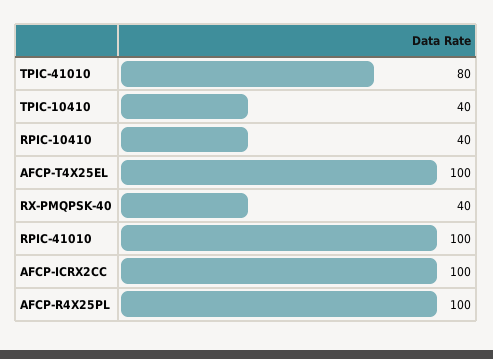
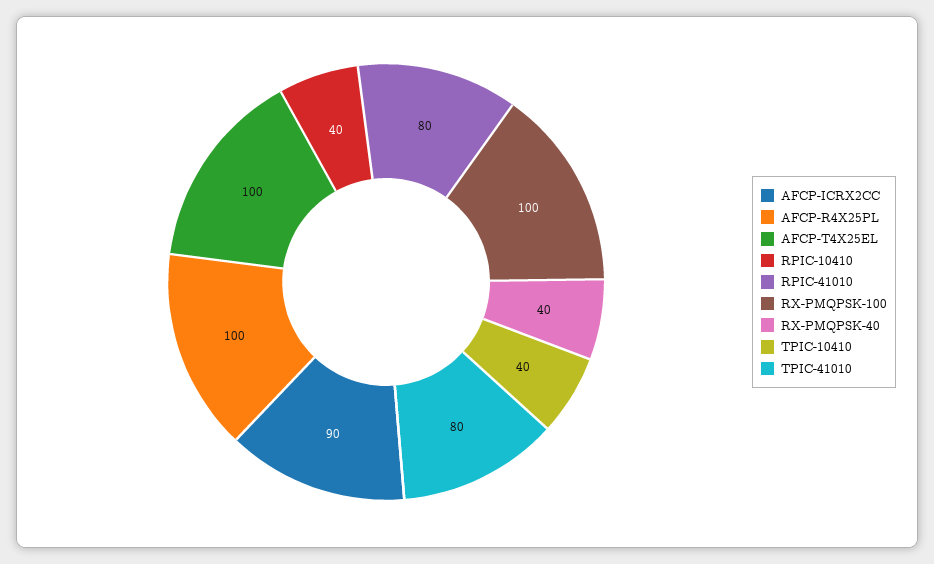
  {
    "TPIC-41010": 80,
    "TPIC-10410": 40,
    "RPIC-10410": 40,
    "AFCP-T4X25EL": 100,
    "RX-PMQPSK-40": 40,
-   "RPIC-41010": 100,
+   "RPIC-41010": 80,
-   "AFCP-ICRX2CC": 100,
+   "AFCP-ICRX2CC": 90,
-   "AFCP-R4X25PL": 100
+   "AFCP-R4X25PL": 100,
+   "RX-PMQPSK-100": 100
  }

